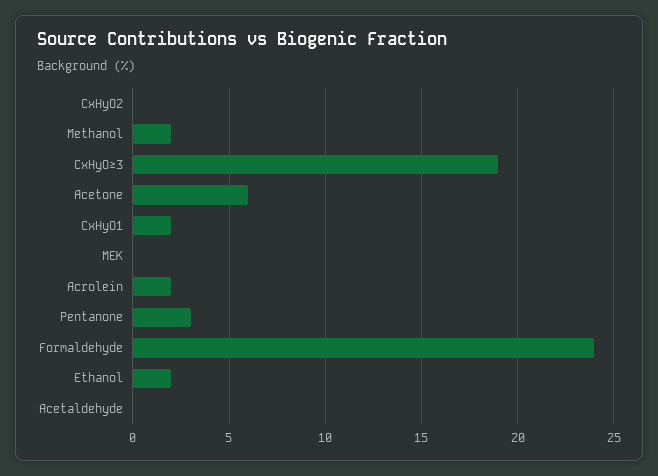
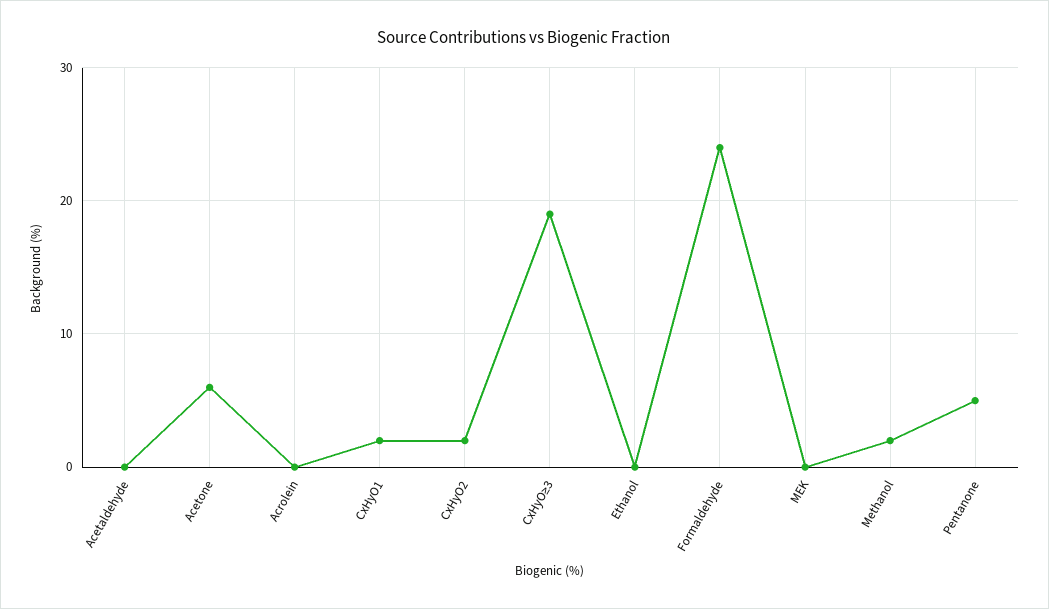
  {
-   "CxHyO2": 0,
+   "CxHyO2": 2,
    "Methanol": 2,
    "CxHyO≥3": 19,
    "Acetone": 6,
    "CxHyO1": 2,
    "MEK": 0,
-   "Acrolein": 2,
+   "Acrolein": 0,
-   "Pentanone": 3,
+   "Pentanone": 5,
    "Formaldehyde": 24,
-   "Ethanol": 2,
+   "Ethanol": 0,
    "Acetaldehyde": 0
  }

